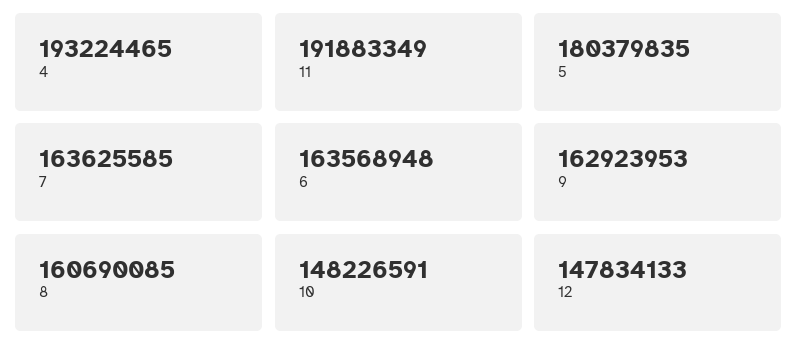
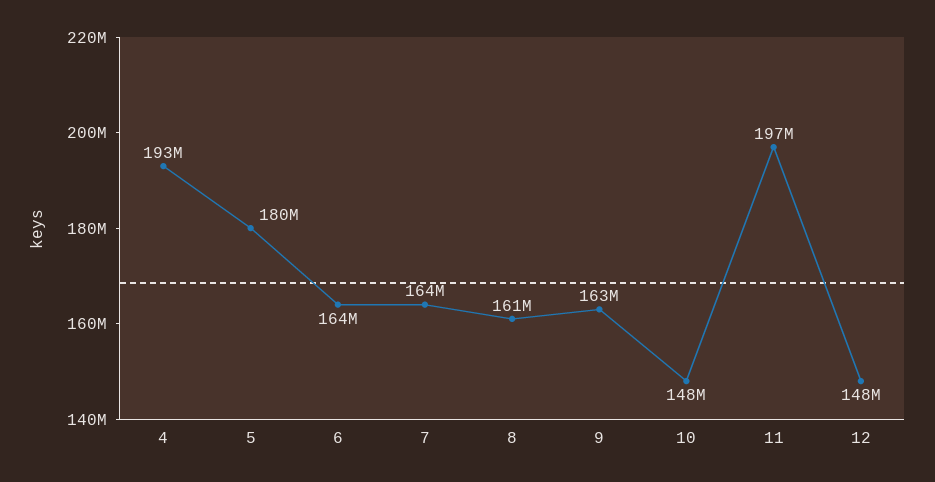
  {
    "4": 193224465,
-   "11": 191883349,
+   "11": 197000000,
    "5": 180379835,
    "7": 163625585,
    "6": 163568948,
    "9": 162923953,
    "8": 160690085,
    "10": 148226591,
    "12": 147834133
  }

